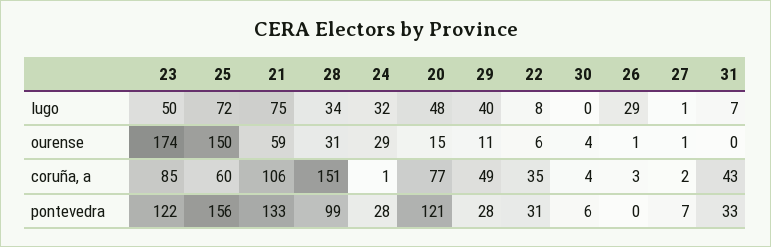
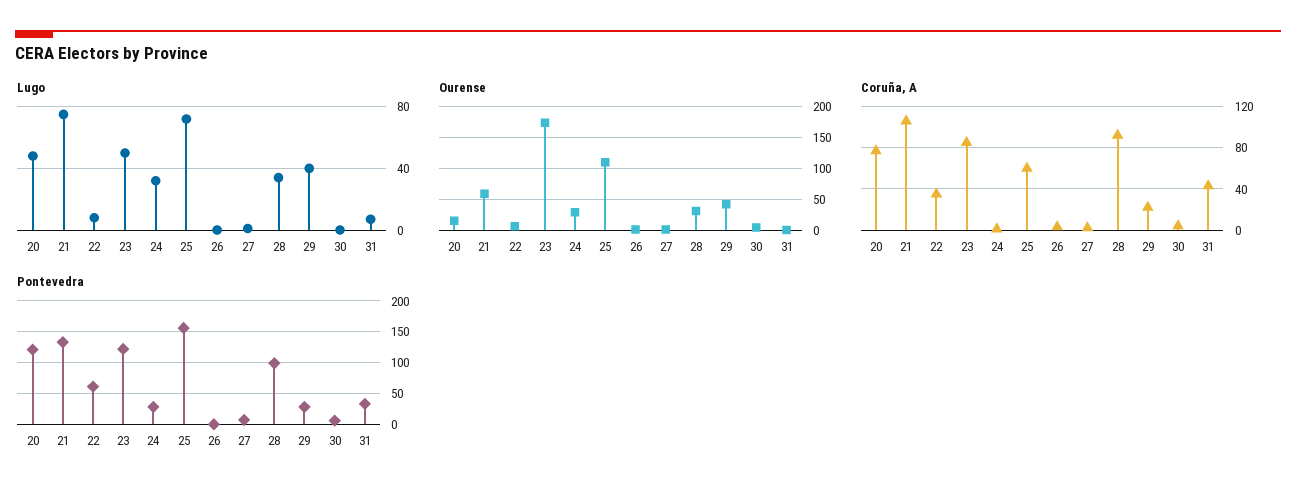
  {
    "lugo": {
      "23": 50,
      "25": 72,
      "21": 75,
      "28": 34,
      "24": 32,
      "20": 48,
      "29": 40,
      "22": 8,
      "30": 0,
-     "26": 29,
+     "26": 0,
      "27": 1,
      "31": 7
    },
    "ourense": {
      "23": 174,
-     "25": 150,
+     "25": 110,
      "21": 59,
      "28": 31,
      "24": 29,
      "20": 15,
-     "29": 11,
+     "29": 40,
      "22": 6,
      "30": 4,
      "26": 1,
      "27": 1,
      "31": 0
    },
    "coruña, a": {
      "23": 85,
      "25": 60,
      "21": 106,
-     "28": 151,
+     "28": 90,
      "24": 1,
      "20": 77,
-     "29": 49,
+     "29": 20,
      "22": 35,
      "30": 4,
      "26": 3,
      "27": 2,
      "31": 43
    },
    "pontevedra": {
      "23": 122,
      "25": 156,
      "21": 133,
      "28": 99,
      "24": 28,
      "20": 121,
      "29": 28,
-     "22": 31,
+     "22": 60,
      "30": 6,
      "26": 0,
      "27": 7,
      "31": 33
    }
  }

